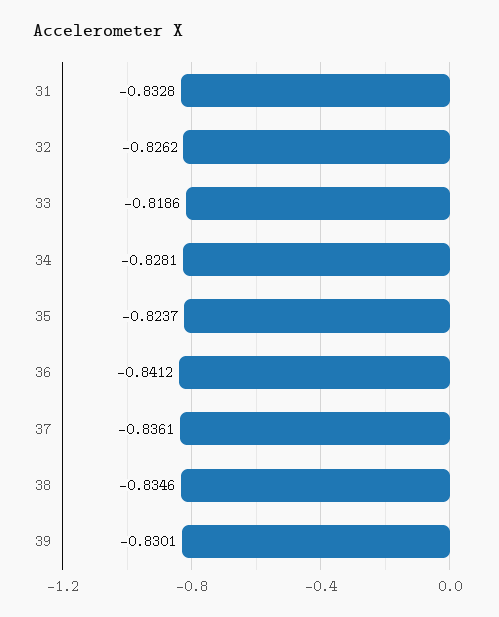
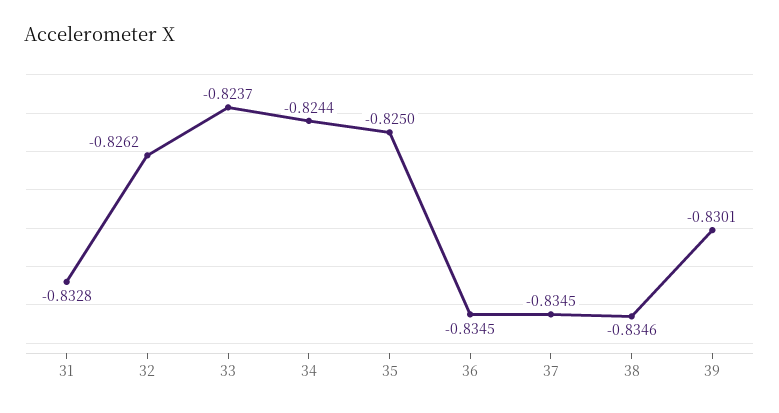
  {
    "31": -0.8328,
    "32": -0.8262,
-   "33": -0.8186,
+   "33": -0.8237,
-   "34": -0.8281,
+   "34": -0.8244,
-   "35": -0.8237,
+   "35": -0.825,
-   "36": -0.8412,
+   "36": -0.8345,
-   "37": -0.8361,
+   "37": -0.8345,
    "38": -0.8346,
    "39": -0.8301
  }

